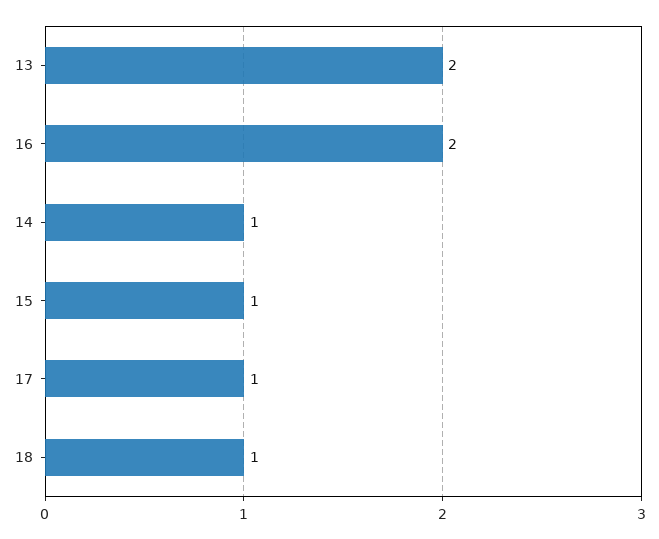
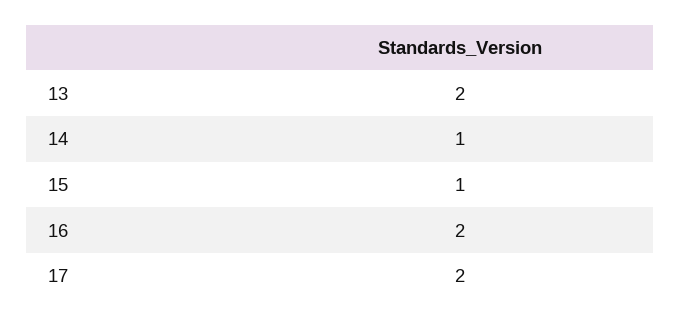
  {
    "13": 2,
    "16": 2,
    "14": 1,
    "15": 1,
-   "17": 1,
+   "17": 2
-   "18": 1
  }

